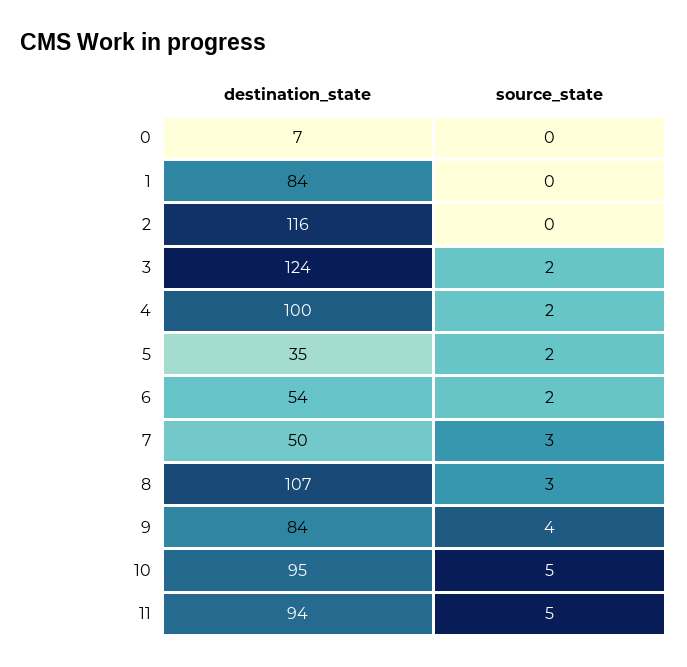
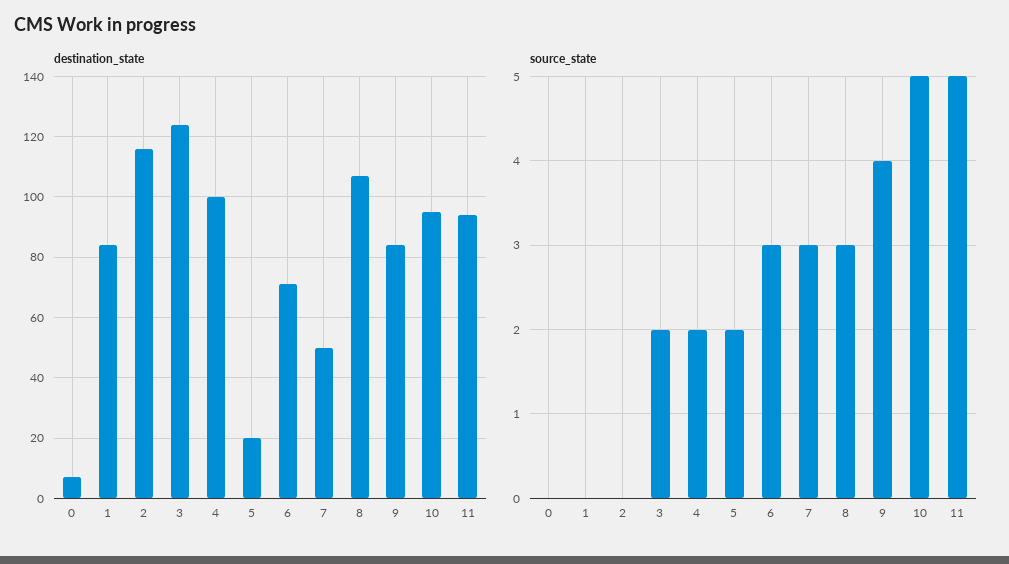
  {
    "destination_state": {
      "0": 7,
      "1": 84,
      "2": 116,
      "3": 124,
      "4": 100,
-     "5": 35,
+     "5": 20,
-     "6": 54,
+     "6": 70,
      "7": 50,
      "8": 107,
      "9": 84,
      "10": 95,
      "11": 94
    },
    "source_state": {
      "0": 0,
      "1": 0,
      "2": 0,
      "3": 2,
      "4": 2,
      "5": 2,
-     "6": 2,
+     "6": 3,
      "7": 3,
      "8": 3,
      "9": 4,
      "10": 5,
      "11": 5
    }
  }

